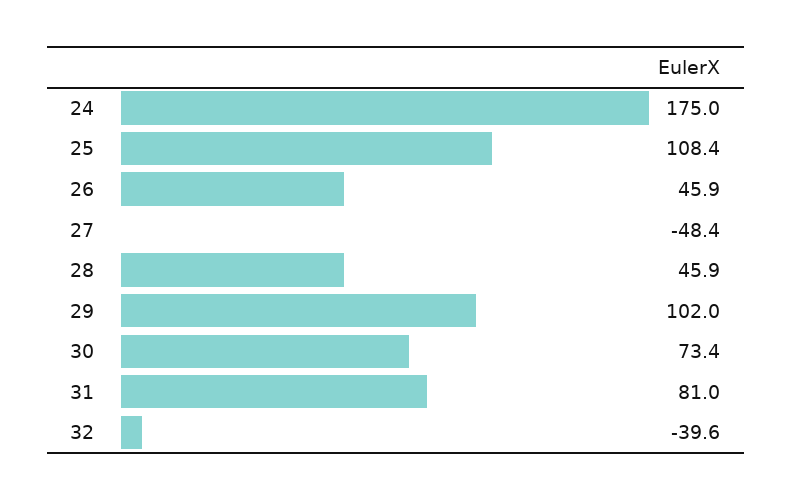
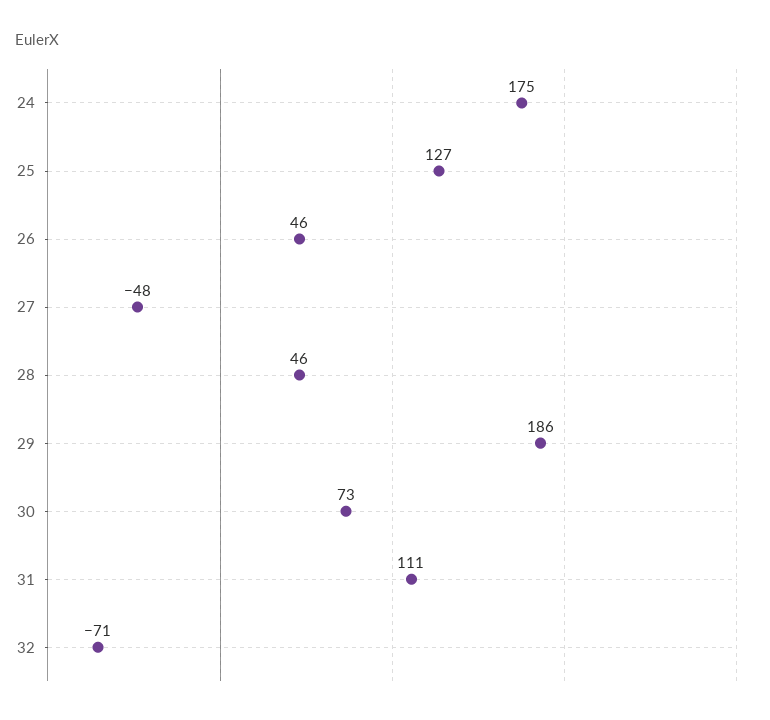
  {
    "24": 175,
-   "25": 108.4,
+   "25": 127,
    "26": 45.9,
    "27": -48.4,
    "28": 45.9,
-   "29": 102,
+   "29": 186,
    "30": 73.4,
-   "31": 81,
+   "31": 111,
-   "32": -39.6
+   "32": -71
  }

